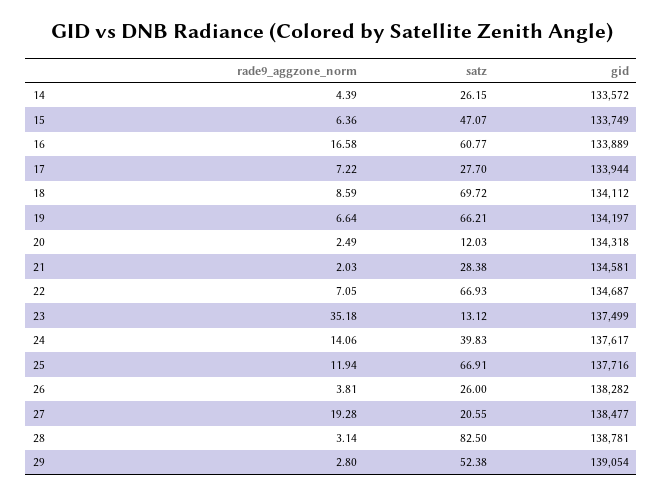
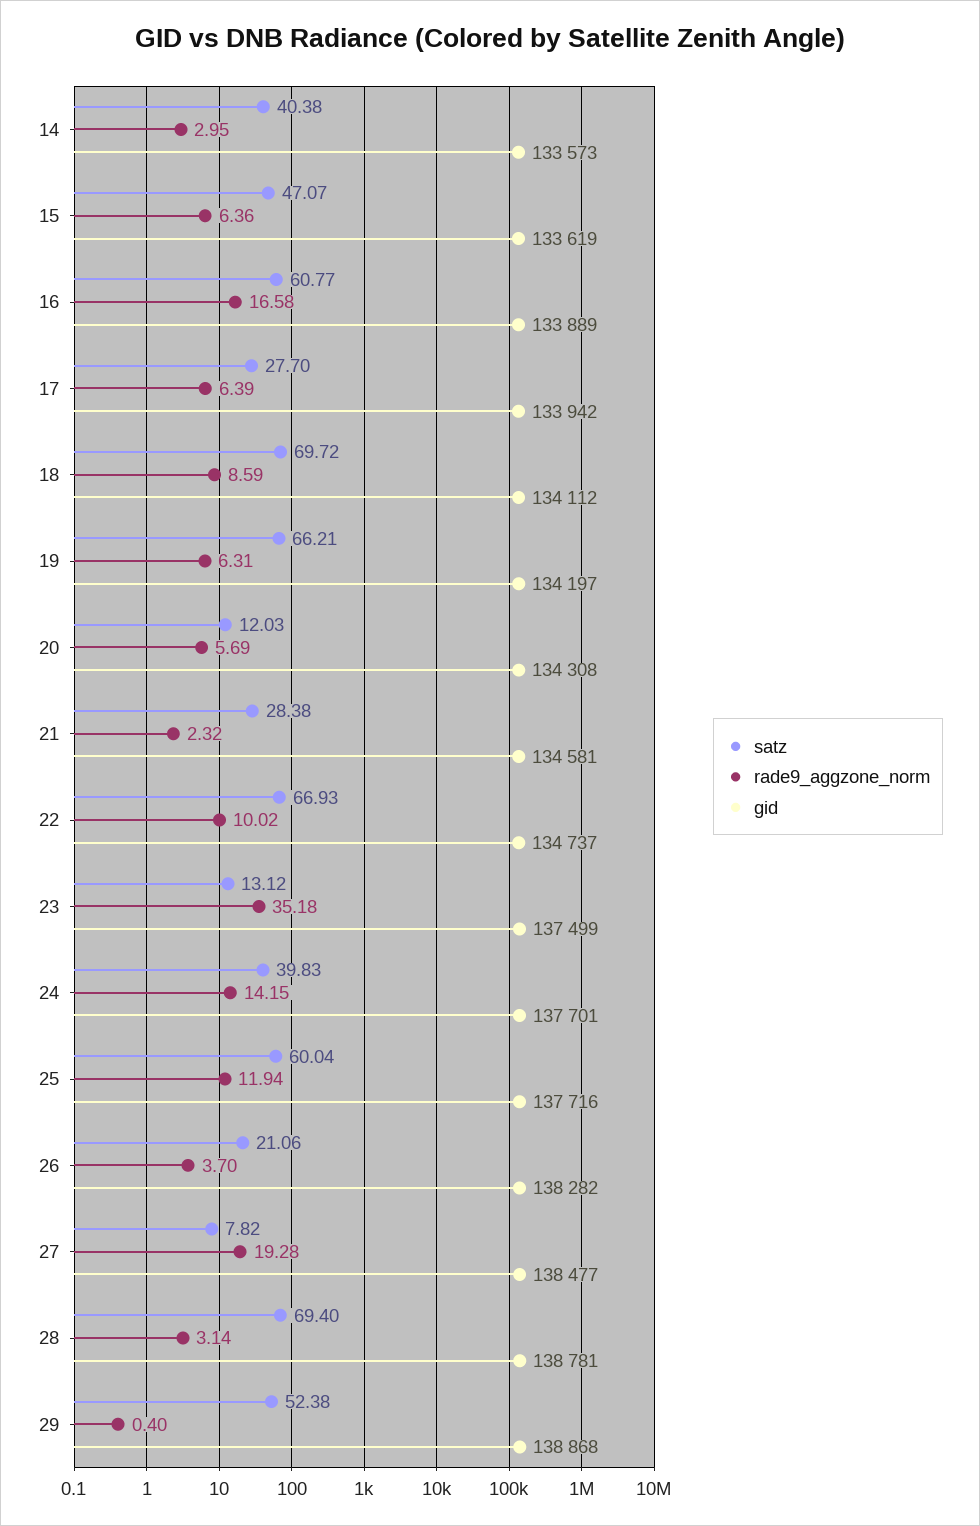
  {
    "rade9_aggzone_norm": {
-     "14": 4.39,
+     "14": 2.95,
      "15": 6.36,
      "16": 16.58,
-     "17": 7.22,
+     "17": 6.39,
      "18": 8.59,
-     "19": 6.64,
+     "19": 6.31,
-     "20": 2.49,
+     "20": 5.69,
-     "21": 2.03,
+     "21": 2.32,
-     "22": 7.05,
+     "22": 10.02,
      "23": 35.18,
-     "24": 14.06,
+     "24": 14.15,
      "25": 11.94,
-     "26": 3.81,
+     "26": 3.7,
      "27": 19.28,
      "28": 3.14,
-     "29": 2.8
+     "29": 0.4
    },
    "satz": {
-     "14": 26.15,
+     "14": 40.38,
      "15": 47.07,
      "16": 60.77,
      "17": 27.7,
      "18": 69.72,
      "19": 66.21,
      "20": 12.03,
      "21": 28.38,
      "22": 66.93,
      "23": 13.12,
      "24": 39.83,
-     "25": 66.91,
+     "25": 60.04,
-     "26": 26,
+     "26": 21.06,
-     "27": 20.55,
+     "27": 7.82,
-     "28": 82.5,
+     "28": 69.4,
      "29": 52.38
    },
    "gid": {
-     "14": 133572,
+     "14": 133573,
-     "15": 133749,
+     "15": 133619,
      "16": 133889,
-     "17": 133944,
+     "17": 133942,
      "18": 134112,
      "19": 134197,
-     "20": 134318,
+     "20": 134308,
      "21": 134581,
-     "22": 134687,
+     "22": 134737,
      "23": 137499,
-     "24": 137617,
+     "24": 137701,
      "25": 137716,
      "26": 138282,
      "27": 138477,
      "28": 138781,
-     "29": 139054
+     "29": 138868
    }
  }

